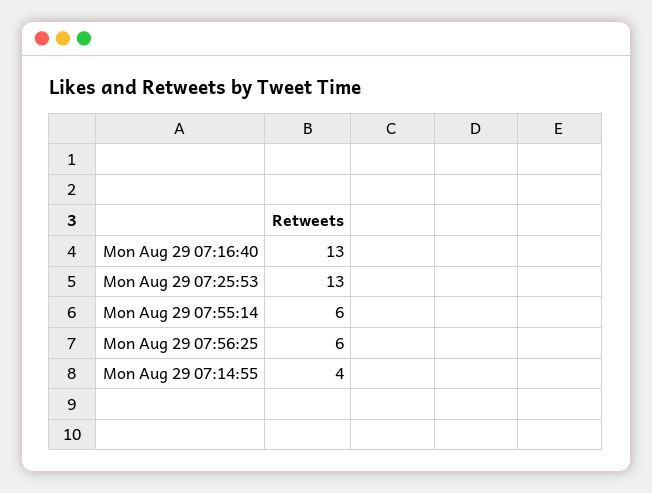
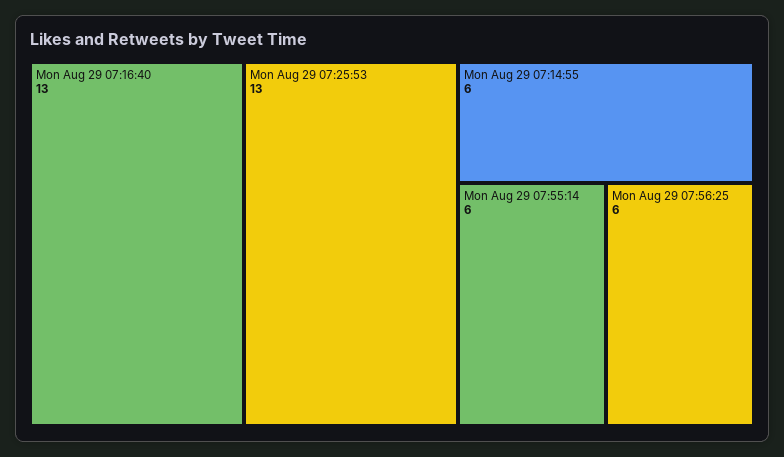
  {
    "Mon Aug 29 07:16:40": 13,
    "Mon Aug 29 07:25:53": 13,
    "Mon Aug 29 07:55:14": 6,
    "Mon Aug 29 07:56:25": 6,
-   "Mon Aug 29 07:14:55": 4
+   "Mon Aug 29 07:14:55": 6
  }

